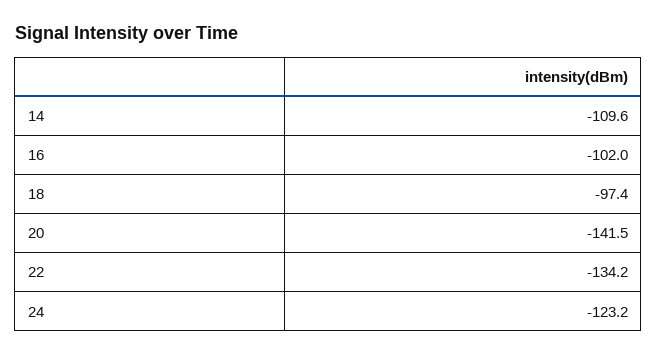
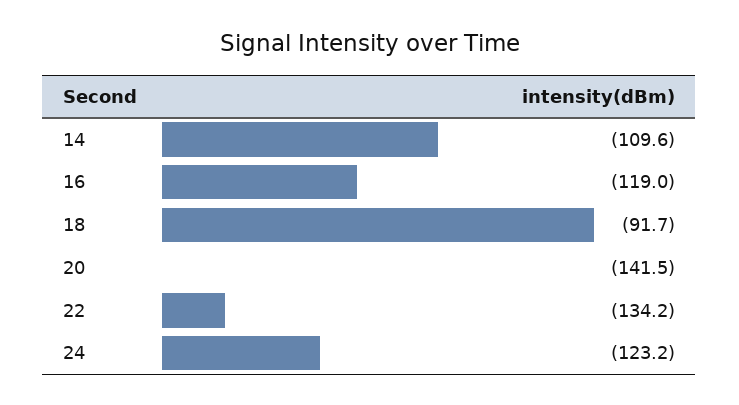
  {
    "14": -109.6,
-   "16": -102,
+   "16": -119,
-   "18": -97.4,
+   "18": -91.7,
    "20": -141.5,
    "22": -134.2,
    "24": -123.2
  }

